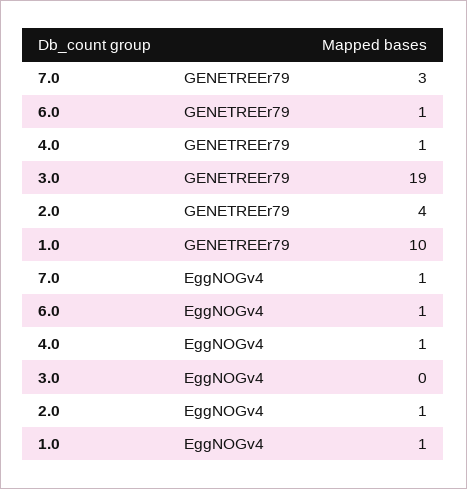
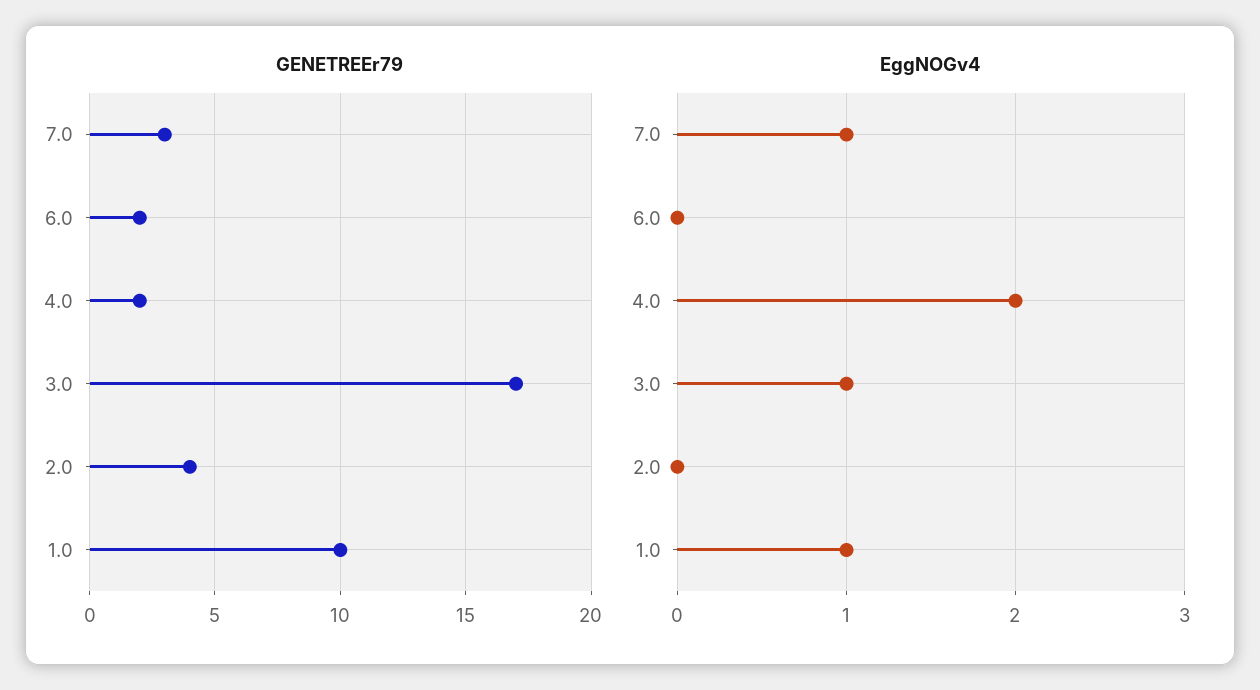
  {
    "GENETREEr79": {
      "7.0": 3,
-     "6.0": 1,
+     "6.0": 2,
-     "4.0": 1,
+     "4.0": 2,
-     "3.0": 19,
+     "3.0": 17,
      "2.0": 4,
      "1.0": 10
    },
    "EggNOGv4": {
      "7.0": 1,
-     "6.0": 1,
+     "6.0": 0,
-     "4.0": 1,
+     "4.0": 2,
-     "3.0": 0,
+     "3.0": 1,
-     "2.0": 1,
+     "2.0": 0,
      "1.0": 1
    }
  }

